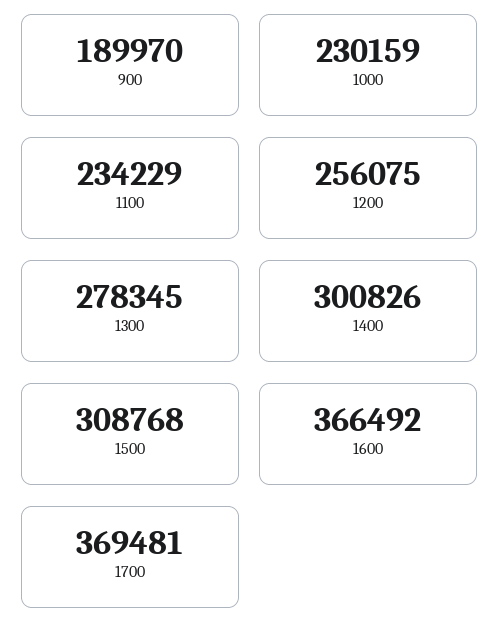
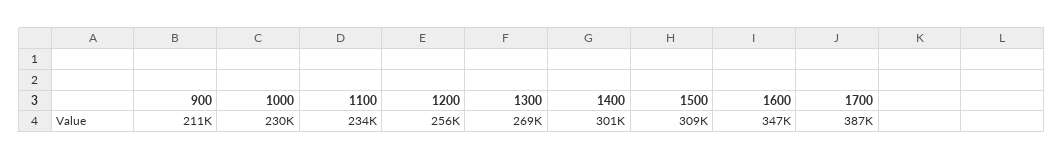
  {
-   "900": 189970,
+   "900": 211000,
    "1000": 230159,
    "1100": 234229,
    "1200": 256075,
-   "1300": 278345,
+   "1300": 269000,
    "1400": 300826,
    "1500": 308768,
-   "1600": 366492,
+   "1600": 347000,
-   "1700": 369481
+   "1700": 387000
  }

